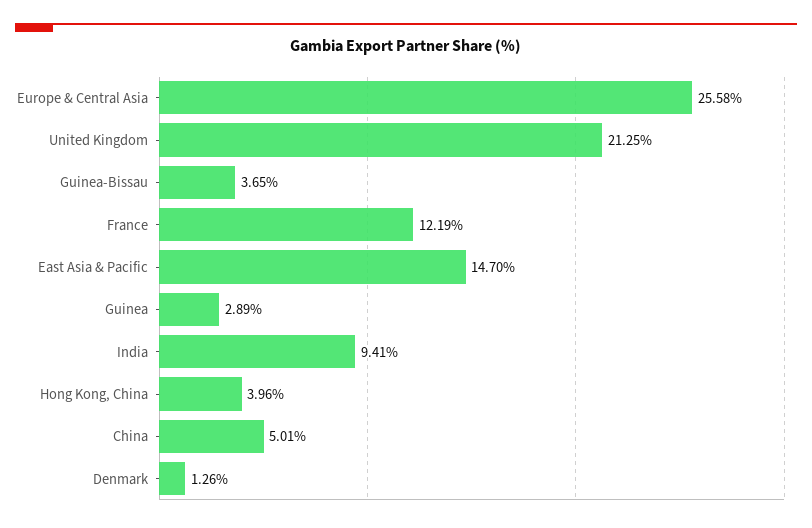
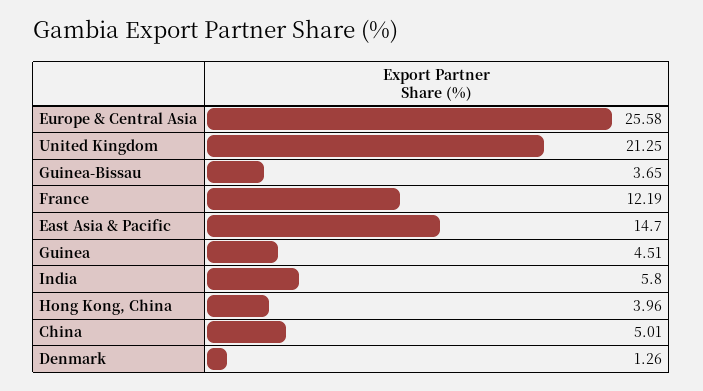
  {
    "Europe & Central Asia": 25.58,
    "United Kingdom": 21.25,
    "Guinea-Bissau": 3.65,
    "France": 12.19,
    "East Asia & Pacific": 14.7,
-   "Guinea": 2.89,
+   "Guinea": 4.51,
-   "India": 9.41,
+   "India": 5.8,
    "Hong Kong, China": 3.96,
    "China": 5.01,
    "Denmark": 1.26
  }

